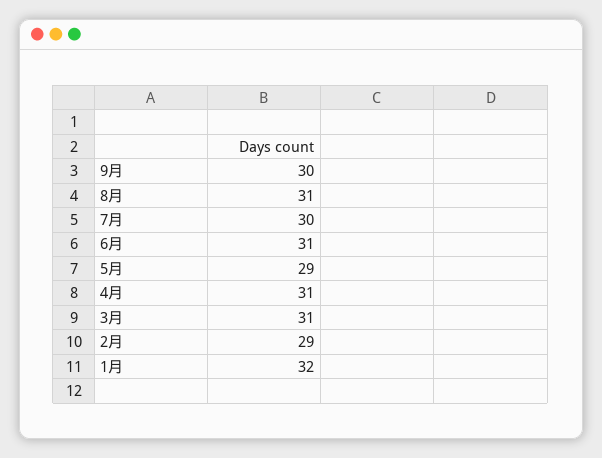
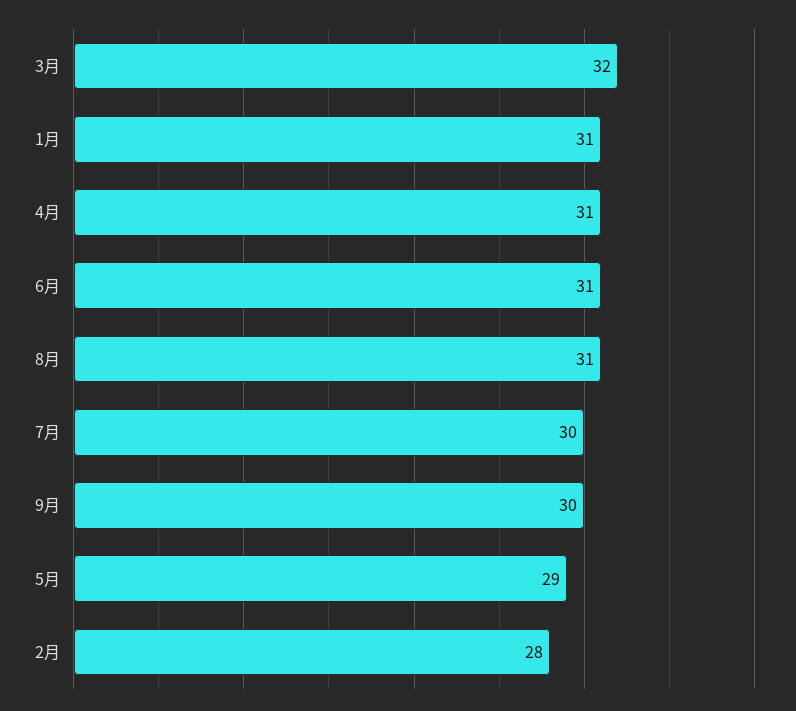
  {
    "9月": 30,
    "8月": 31,
    "7月": 30,
    "6月": 31,
    "5月": 29,
    "4月": 31,
-   "3月": 31,
+   "3月": 32,
-   "2月": 29,
+   "2月": 28,
-   "1月": 32
+   "1月": 31
  }

